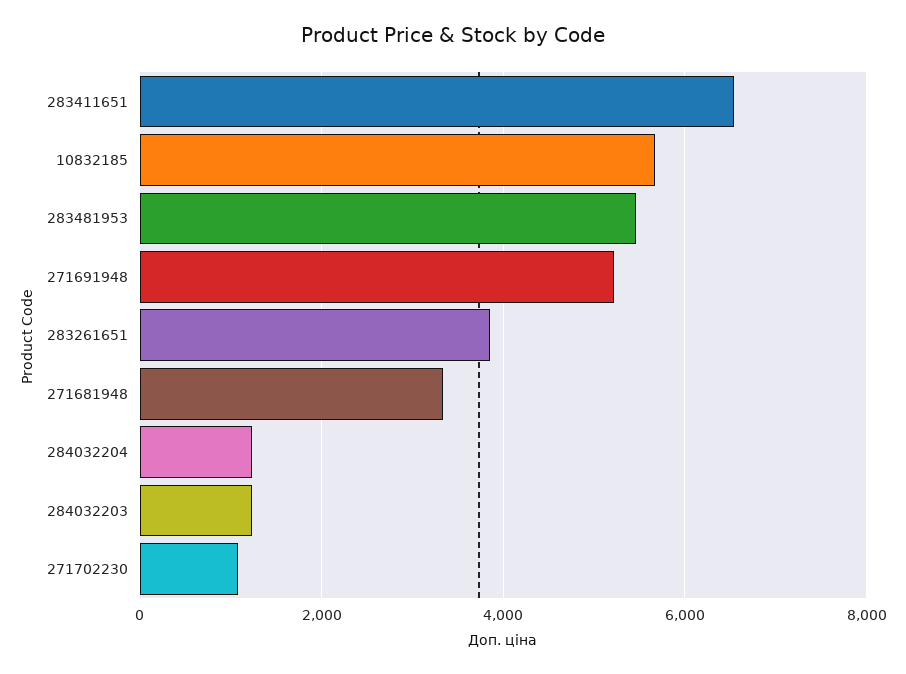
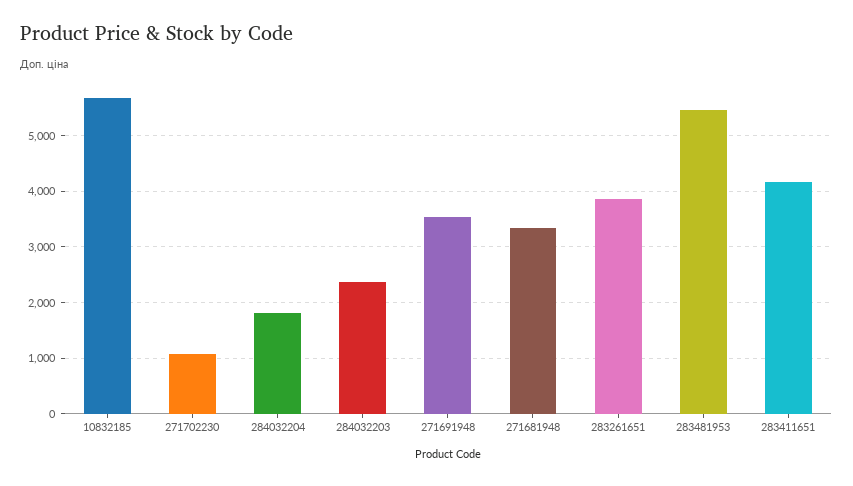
  {
-   "283411651": 6600,
+   "283411651": 4200,
    "10832185": 5600,
    "283481953": 5400,
-   "271691948": 5200,
+   "271691948": 3600,
    "283261651": 3800,
    "271681948": 3400,
-   "284032204": 1200,
+   "284032204": 1800,
-   "284032203": 1200,
+   "284032203": 2400,
    "271702230": 1000
  }

